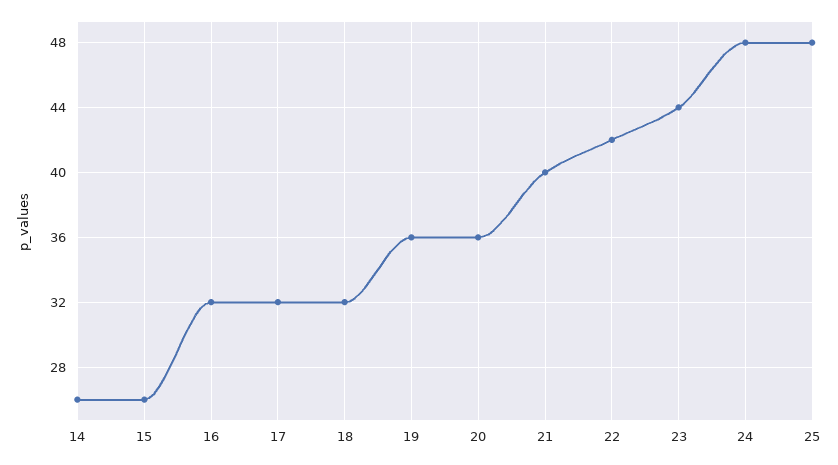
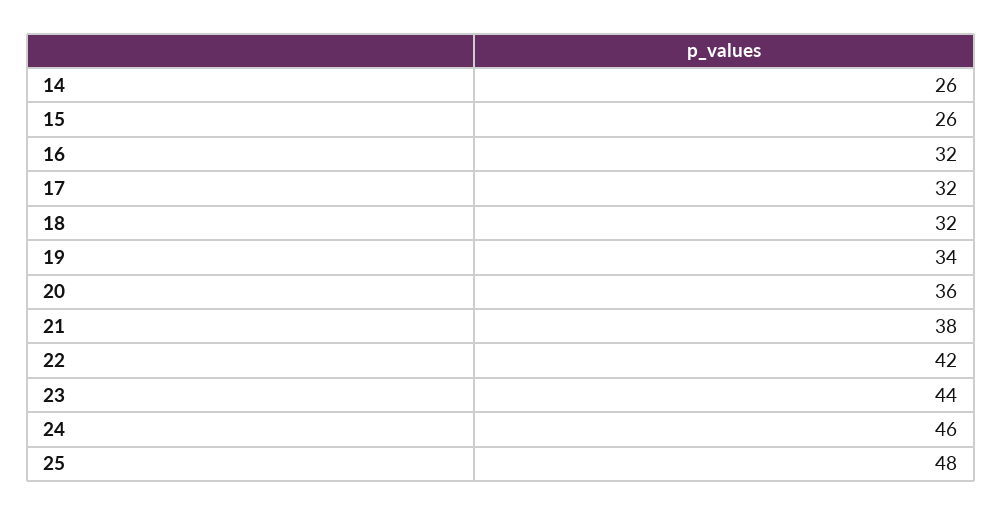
  {
    "14": 26,
    "15": 26,
    "16": 32,
    "17": 32,
    "18": 32,
-   "19": 36,
+   "19": 34,
    "20": 36,
-   "21": 40,
+   "21": 38,
    "22": 42,
    "23": 44,
-   "24": 48,
+   "24": 46,
    "25": 48
  }

